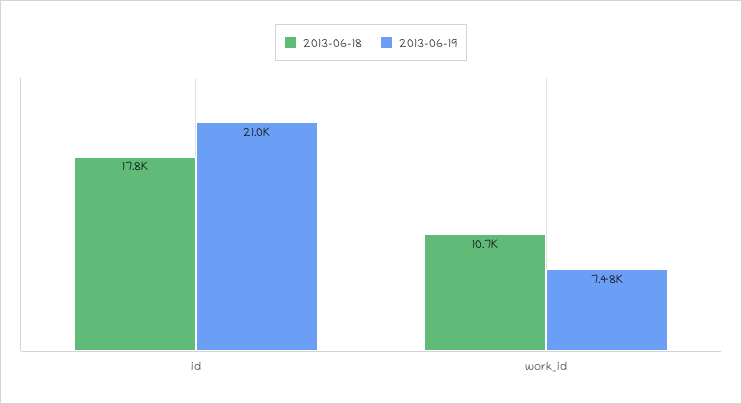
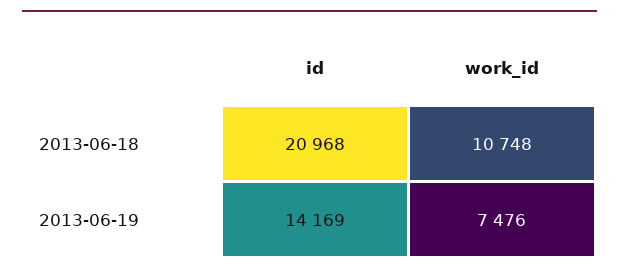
  {
    "2013-06-18": {
-     "id": 17800,
+     "id": 20968,
      "work_id": 10748
    },
    "2013-06-19": {
-     "id": 21000,
+     "id": 14169,
      "work_id": 7476
    }
  }

